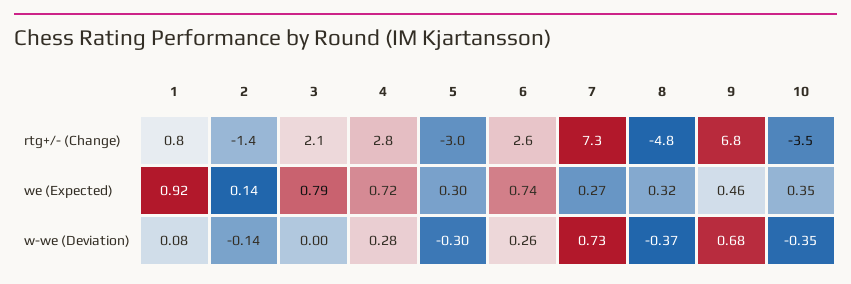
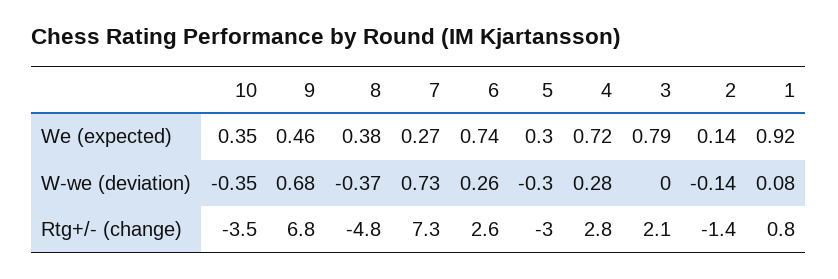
  {
    "1": {
      "rtg+/- (Change)": 0.8,
      "we (Expected)": 0.92,
      "w-we (Deviation)": 0.08
    },
    "2": {
      "rtg+/- (Change)": -1.4,
      "we (Expected)": 0.14,
      "w-we (Deviation)": -0.14
    },
    "3": {
      "rtg+/- (Change)": 2.1,
      "we (Expected)": 0.79,
      "w-we (Deviation)": 0
    },
    "4": {
      "rtg+/- (Change)": 2.8,
      "we (Expected)": 0.72,
      "w-we (Deviation)": 0.28
    },
    "5": {
      "rtg+/- (Change)": -3,
      "we (Expected)": 0.3,
      "w-we (Deviation)": -0.3
    },
    "6": {
      "rtg+/- (Change)": 2.6,
      "we (Expected)": 0.74,
      "w-we (Deviation)": 0.26
    },
    "7": {
      "rtg+/- (Change)": 7.3,
      "we (Expected)": 0.27,
      "w-we (Deviation)": 0.73
    },
    "8": {
      "rtg+/- (Change)": -4.8,
-     "we (Expected)": 0.32,
+     "we (Expected)": 0.38,
      "w-we (Deviation)": -0.37
    },
    "9": {
      "rtg+/- (Change)": 6.8,
      "we (Expected)": 0.46,
      "w-we (Deviation)": 0.68
    },
    "10": {
      "rtg+/- (Change)": -3.5,
      "we (Expected)": 0.35,
      "w-we (Deviation)": -0.35
    }
  }

